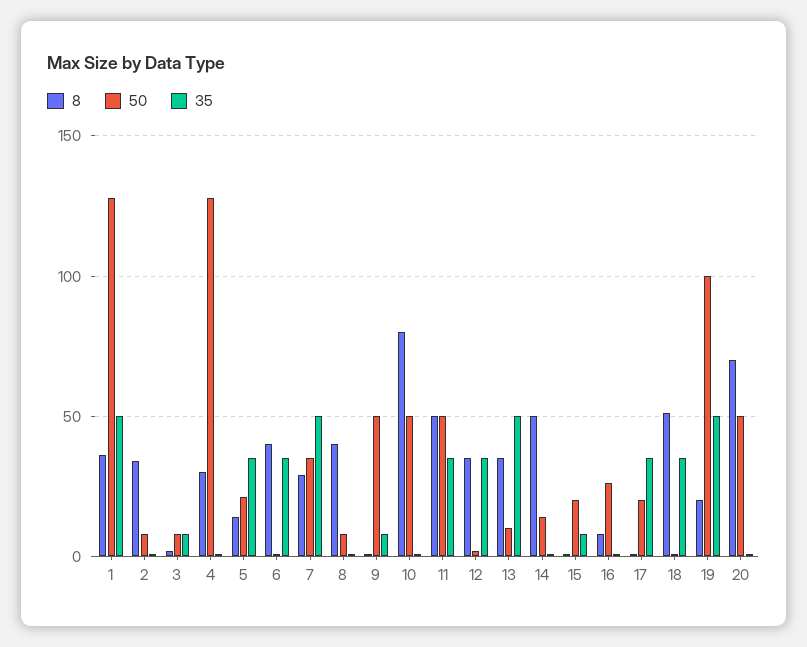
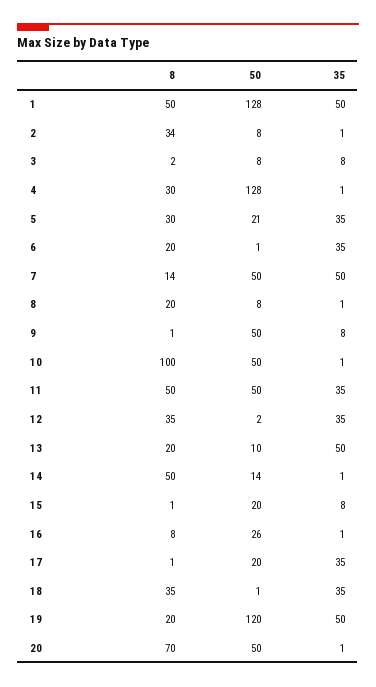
  {
    "8": {
-     "1": 35,
+     "1": 50,
      "2": 34,
      "3": 2,
      "4": 30,
-     "5": 15,
+     "5": 30,
-     "6": 40,
+     "6": 20,
-     "7": 30,
+     "7": 14,
-     "8": 40,
+     "8": 20,
      "9": 1,
-     "10": 80,
+     "10": 100,
      "11": 50,
      "12": 35,
-     "13": 35,
+     "13": 20,
      "14": 50,
      "15": 1,
      "16": 8,
      "17": 1,
-     "18": 50,
+     "18": 35,
      "19": 20,
      "20": 70
    },
    "50": {
      "1": 128,
      "2": 8,
      "3": 8,
      "4": 128,
      "5": 21,
      "6": 1,
-     "7": 35,
+     "7": 50,
      "8": 8,
      "9": 50,
      "10": 50,
      "11": 50,
      "12": 2,
      "13": 10,
      "14": 14,
      "15": 20,
      "16": 26,
      "17": 20,
      "18": 1,
-     "19": 100,
+     "19": 120,
      "20": 50
    },
    "35": {
      "1": 50,
      "2": 1,
      "3": 8,
      "4": 1,
      "5": 35,
      "6": 35,
      "7": 50,
      "8": 1,
      "9": 8,
      "10": 1,
      "11": 35,
      "12": 35,
      "13": 50,
      "14": 1,
      "15": 8,
      "16": 1,
      "17": 35,
      "18": 35,
      "19": 50,
      "20": 1
    }
  }

